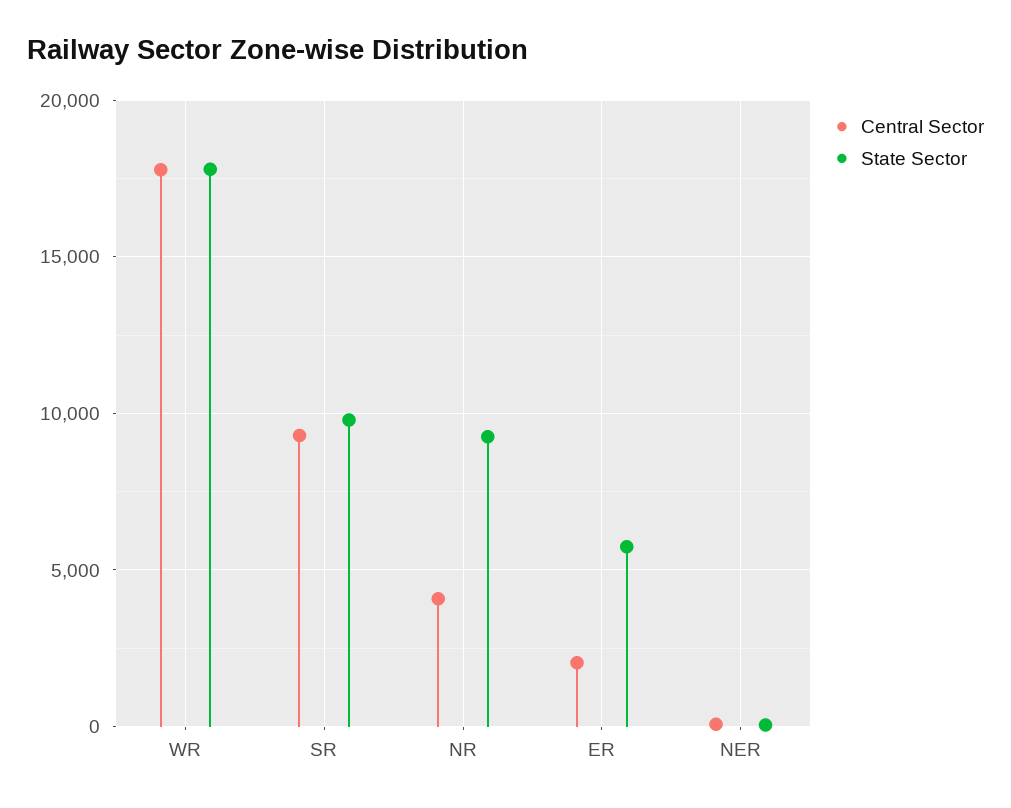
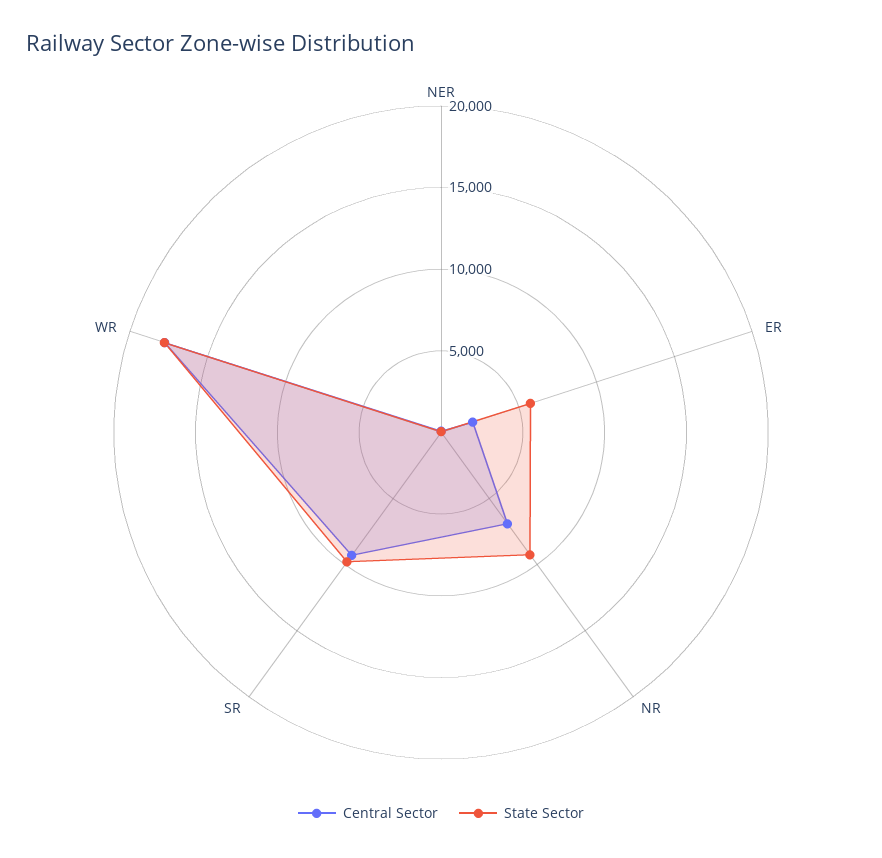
  {
    "Central Sector": {
      "WR": 18000,
      "SR": 9500,
-     "NR": 4000,
+     "NR": 7000,
      "ER": 2000,
      "NER": 0
    },
    "State Sector": {
      "WR": 18000,
      "SR": 10000,
      "NR": 9500,
      "ER": 5500,
      "NER": 0
    }
  }

